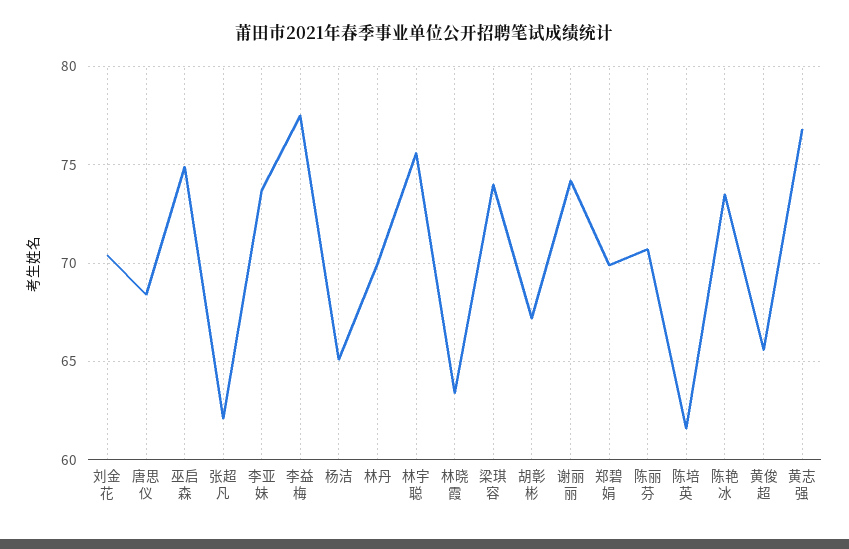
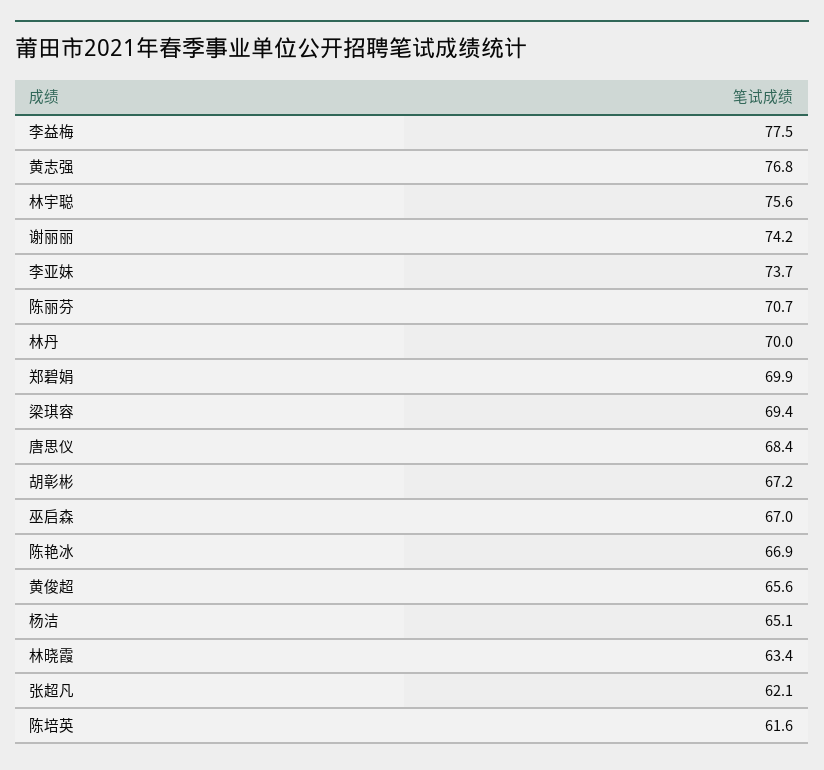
  {
-   "刘金花": 70.5,
    "唐思仪": 68.4,
-   "巫启森": 75,
+   "巫启森": 67,
    "张超凡": 62.1,
    "李亚妹": 73.7,
    "李益梅": 77.5,
    "杨洁": 65.1,
    "林丹": 70,
    "林宇聪": 75.6,
    "林晓霞": 63.4,
-   "梁琪容": 74,
+   "梁琪容": 69.4,
    "胡彰彬": 67.2,
    "谢丽丽": 74.2,
    "郑碧娟": 69.9,
    "陈丽芬": 70.7,
    "陈培英": 61.6,
-   "陈艳冰": 73.5,
+   "陈艳冰": 66.9,
    "黄俊超": 65.6,
    "黄志强": 76.8
  }

